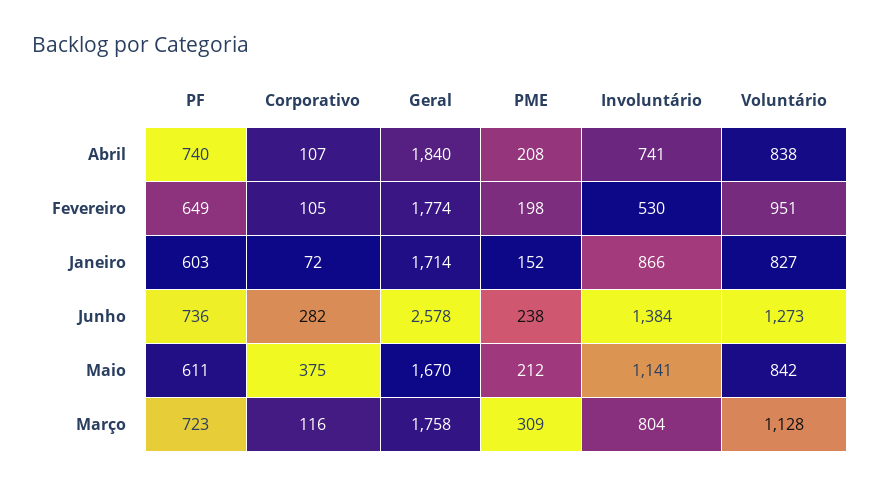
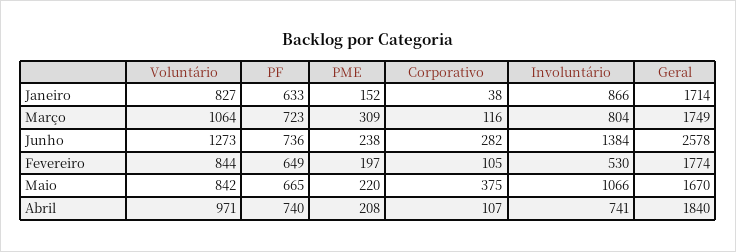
  {
    "PF": {
      "Abril": 740,
      "Fevereiro": 649,
-     "Janeiro": 603,
+     "Janeiro": 633,
      "Junho": 736,
-     "Maio": 611,
+     "Maio": 665,
      "Março": 723
    },
    "Corporativo": {
      "Abril": 107,
      "Fevereiro": 105,
-     "Janeiro": 72,
+     "Janeiro": 38,
      "Junho": 282,
      "Maio": 375,
      "Março": 116
    },
    "Geral": {
      "Abril": 1840,
      "Fevereiro": 1774,
      "Janeiro": 1714,
      "Junho": 2578,
      "Maio": 1670,
-     "Março": 1758
+     "Março": 1749
    },
    "PME": {
      "Abril": 208,
-     "Fevereiro": 198,
+     "Fevereiro": 197,
      "Janeiro": 152,
      "Junho": 238,
-     "Maio": 212,
+     "Maio": 220,
      "Março": 309
    },
    "Involuntário": {
      "Abril": 741,
      "Fevereiro": 530,
      "Janeiro": 866,
      "Junho": 1384,
-     "Maio": 1141,
+     "Maio": 1066,
      "Março": 804
    },
    "Voluntário": {
-     "Abril": 838,
+     "Abril": 971,
-     "Fevereiro": 951,
+     "Fevereiro": 844,
      "Janeiro": 827,
      "Junho": 1273,
      "Maio": 842,
-     "Março": 1128
+     "Março": 1064
    }
  }

